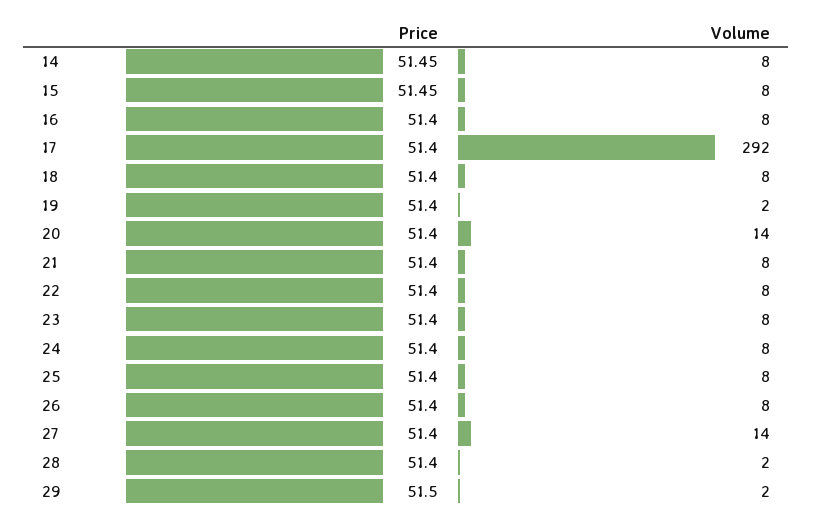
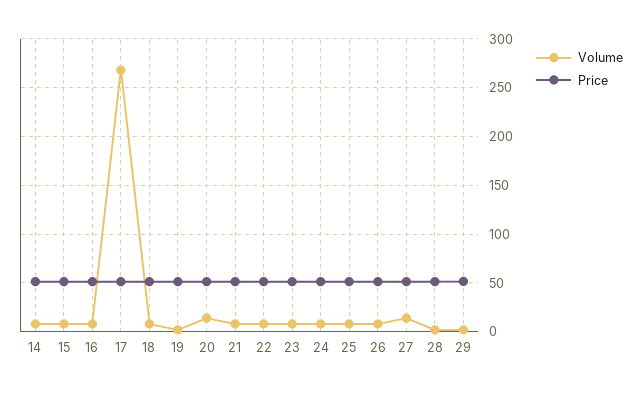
  {
    "Price": {
      "14": 51.45,
      "15": 51.45,
      "16": 51.4,
      "17": 51.4,
      "18": 51.4,
      "19": 51.4,
      "20": 51.4,
      "21": 51.4,
      "22": 51.4,
      "23": 51.4,
      "24": 51.4,
      "25": 51.4,
      "26": 51.4,
      "27": 51.4,
      "28": 51.4,
      "29": 51.5
    },
    "Volume": {
      "14": 8,
      "15": 8,
      "16": 8,
-     "17": 292,
+     "17": 270,
      "18": 8,
      "19": 2,
      "20": 14,
      "21": 8,
      "22": 8,
      "23": 8,
      "24": 8,
      "25": 8,
      "26": 8,
      "27": 14,
      "28": 2,
      "29": 2
    }
  }

